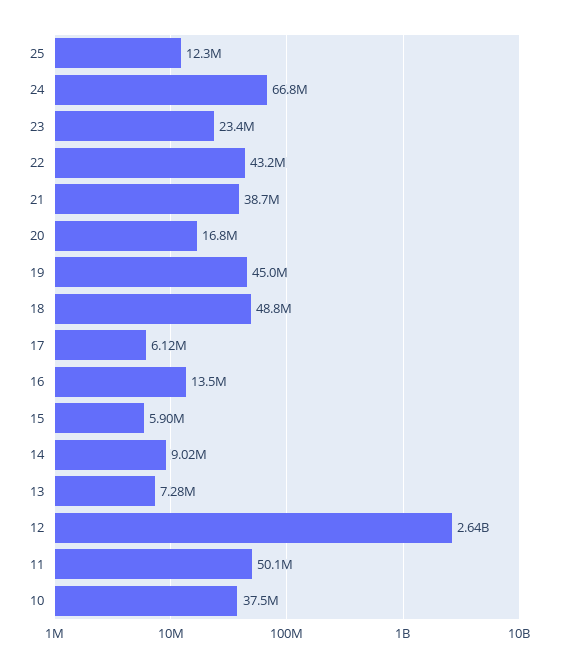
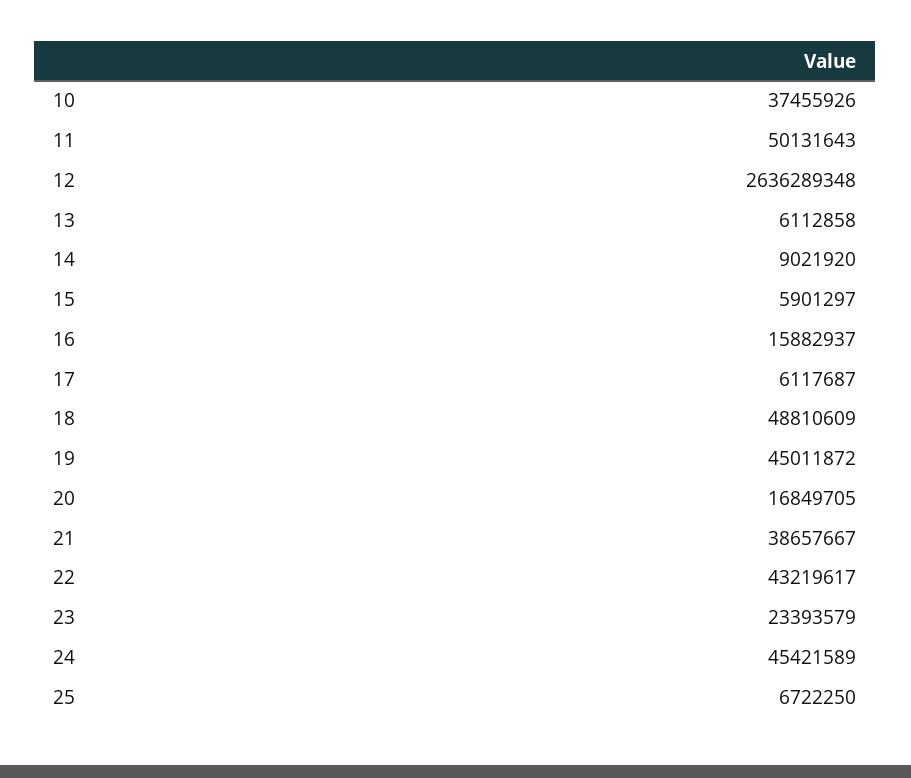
  {
-   "25": 12300000,
+   "25": 6722250,
-   "24": 66800000,
+   "24": 45421589,
    "23": 23393579,
    "22": 43219617,
    "21": 38657667,
    "20": 16849705,
    "19": 45011872,
    "18": 48810609,
    "17": 6117687,
-   "16": 13500000,
+   "16": 15882937,
    "15": 5901297,
    "14": 9021920,
-   "13": 7280000,
+   "13": 6112858,
    "12": 2636289348,
    "11": 50131643,
    "10": 37455926
  }

